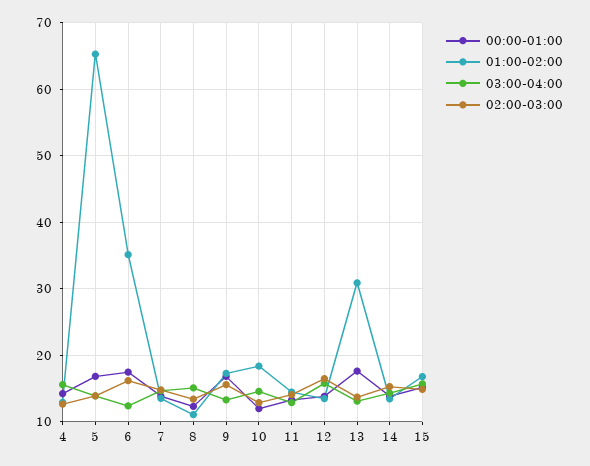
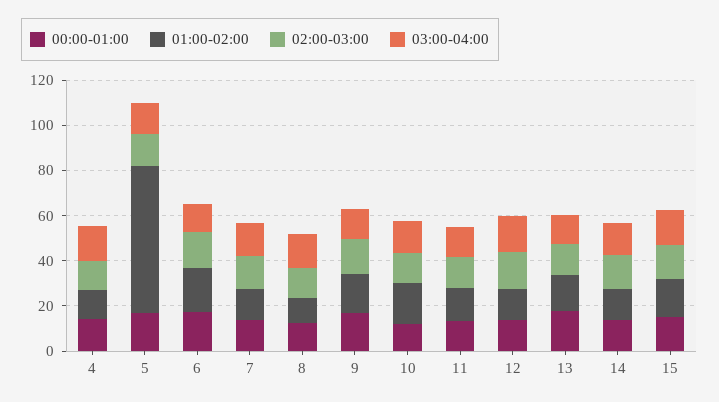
  {
    "00:00-01:00": {
      "4": 14,
      "5": 17,
      "6": 17,
      "7": 14,
      "8": 12,
      "9": 17,
      "10": 12,
      "11": 13,
      "12": 14,
      "13": 18,
      "14": 14,
      "15": 15
    },
    "01:00-02:00": {
      "4": 13,
      "5": 65,
-     "6": 35,
+     "6": 20,
      "7": 14,
      "8": 11,
      "9": 17,
      "10": 18,
      "11": 14,
      "12": 14,
-     "13": 31,
+     "13": 15,
      "14": 13,
      "15": 17
    },
    "03:00-04:00": {
      "4": 16,
      "5": 14,
      "6": 12,
      "7": 15,
      "8": 15,
      "9": 13,
      "10": 15,
      "11": 13,
      "12": 16,
      "13": 13,
      "14": 14,
      "15": 16
    },
    "02:00-03:00": {
      "4": 13,
      "5": 14,
      "6": 16,
      "7": 15,
      "8": 13,
      "9": 16,
      "10": 13,
      "11": 14,
      "12": 17,
      "13": 14,
      "14": 15,
      "15": 15
    }
  }

